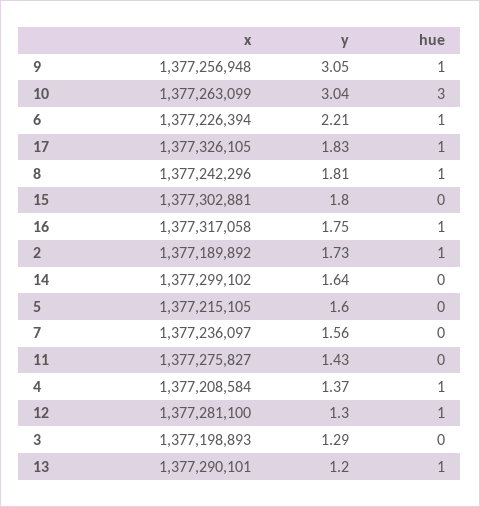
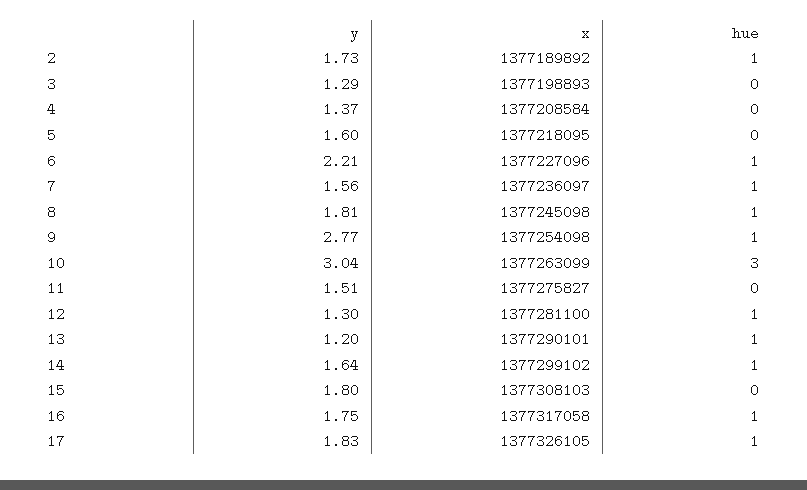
  {
    "x": {
-     "9": 1377256948,
+     "9": 1377254098,
      "10": 1377263099,
-     "6": 1377226394,
+     "6": 1377227096,
      "17": 1377326105,
-     "8": 1377242296,
+     "8": 1377245098,
-     "15": 1377302881,
+     "15": 1377308103,
      "16": 1377317058,
      "2": 1377189892,
      "14": 1377299102,
-     "5": 1377215105,
+     "5": 1377218095,
      "7": 1377236097,
      "11": 1377275827,
      "4": 1377208584,
      "12": 1377281100,
      "3": 1377198893,
      "13": 1377290101
    },
    "y": {
-     "9": 3.05,
+     "9": 2.77,
      "10": 3.04,
      "6": 2.21,
      "17": 1.83,
      "8": 1.81,
      "15": 1.8,
      "16": 1.75,
      "2": 1.73,
      "14": 1.64,
      "5": 1.6,
      "7": 1.56,
-     "11": 1.43,
+     "11": 1.51,
      "4": 1.37,
      "12": 1.3,
      "3": 1.29,
      "13": 1.2
    },
    "hue": {
      "9": 1,
      "10": 3,
      "6": 1,
      "17": 1,
      "8": 1,
      "15": 0,
      "16": 1,
      "2": 1,
-     "14": 0,
+     "14": 1,
      "5": 0,
-     "7": 0,
+     "7": 1,
      "11": 0,
-     "4": 1,
+     "4": 0,
      "12": 1,
      "3": 0,
      "13": 1
    }
  }

